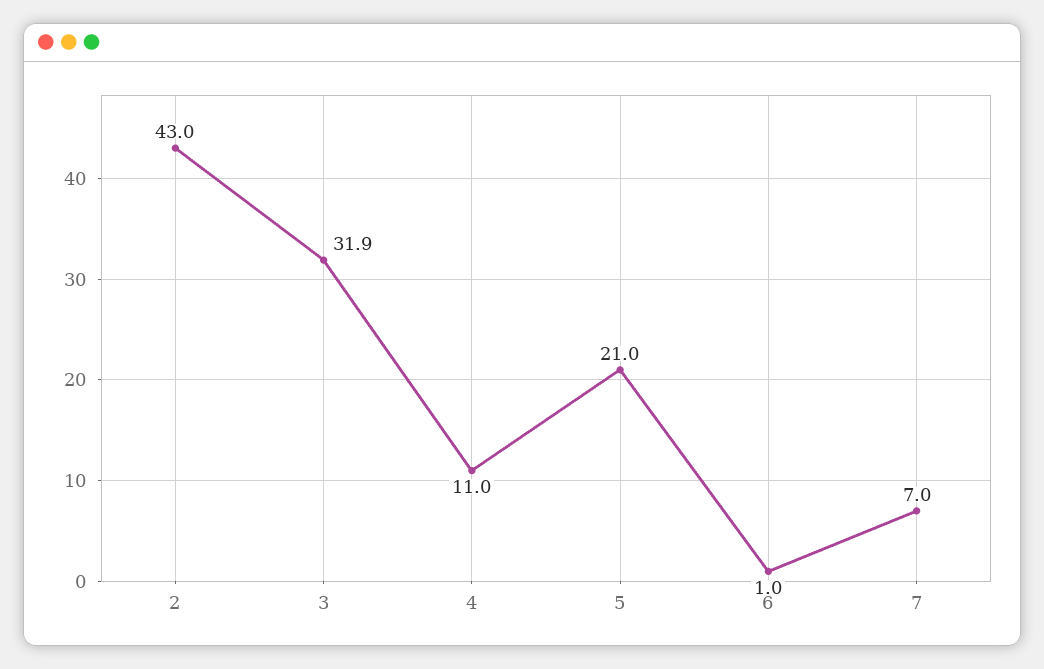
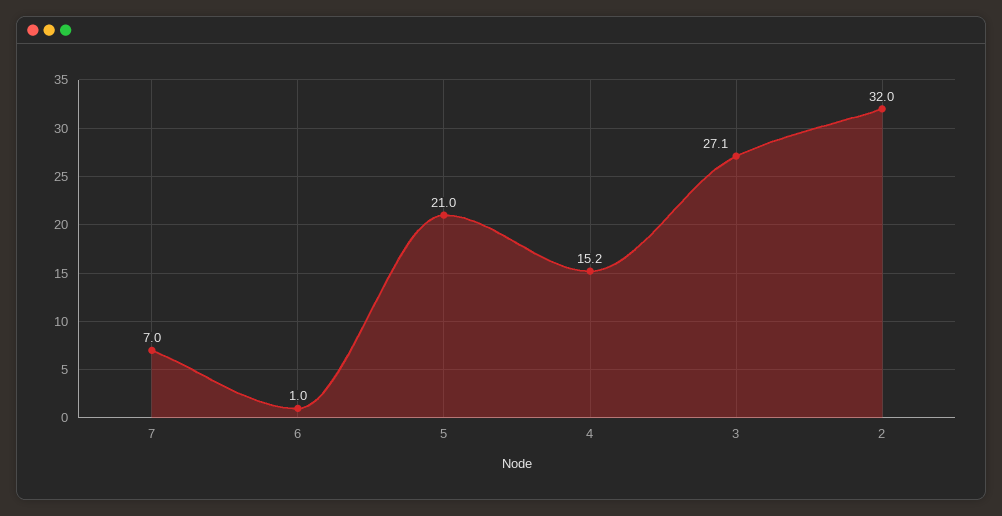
  {
-   "2": 43,
+   "2": 32,
-   "3": 31.9,
+   "3": 27.1,
-   "4": 11,
+   "4": 15.2,
    "5": 21,
    "6": 1,
    "7": 7
  }

